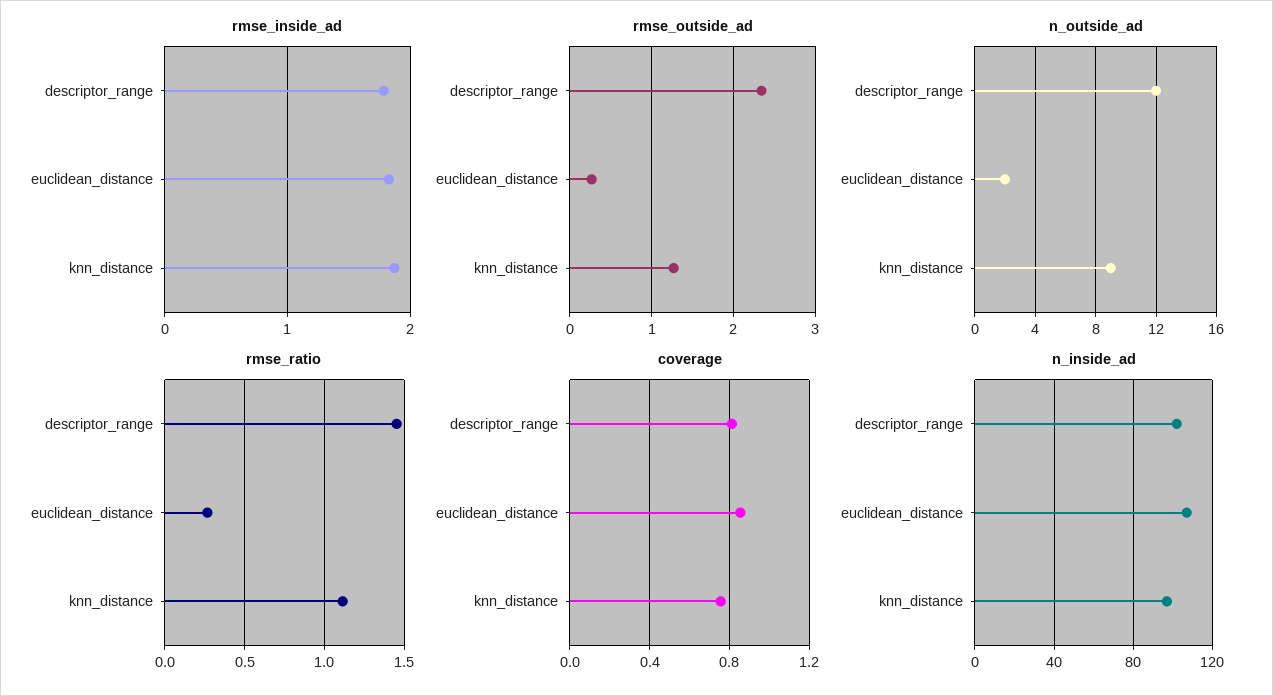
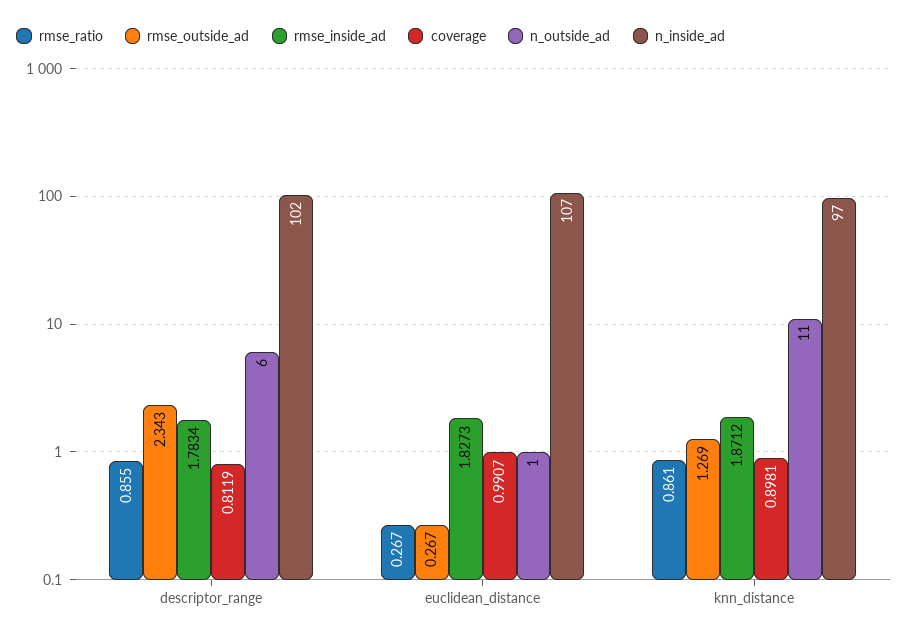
  {
    "rmse_inside_ad": {
      "descriptor_range": 1.7834,
      "euclidean_distance": 1.8273,
      "knn_distance": 1.8712
    },
    "rmse_outside_ad": {
      "descriptor_range": 2.343,
      "euclidean_distance": 0.267,
      "knn_distance": 1.269
    },
    "n_outside_ad": {
-     "descriptor_range": 12,
+     "descriptor_range": 6,
-     "euclidean_distance": 2,
+     "euclidean_distance": 1,
-     "knn_distance": 9
+     "knn_distance": 11
    },
    "rmse_ratio": {
-     "descriptor_range": 1.45,
+     "descriptor_range": 0.855,
      "euclidean_distance": 0.267,
-     "knn_distance": 1.1
+     "knn_distance": 0.861
    },
    "coverage": {
      "descriptor_range": 0.8119,
-     "euclidean_distance": 0.85,
+     "euclidean_distance": 0.9907,
-     "knn_distance": 0.75
+     "knn_distance": 0.8981
    },
    "n_inside_ad": {
      "descriptor_range": 102,
      "euclidean_distance": 107,
      "knn_distance": 97
    }
  }

